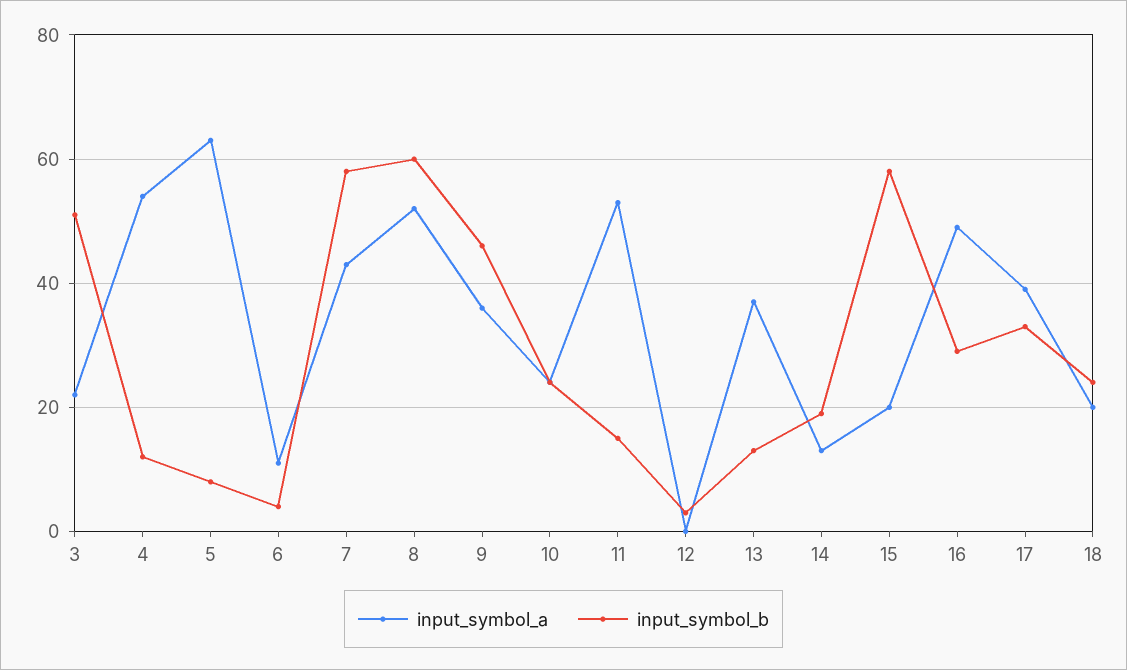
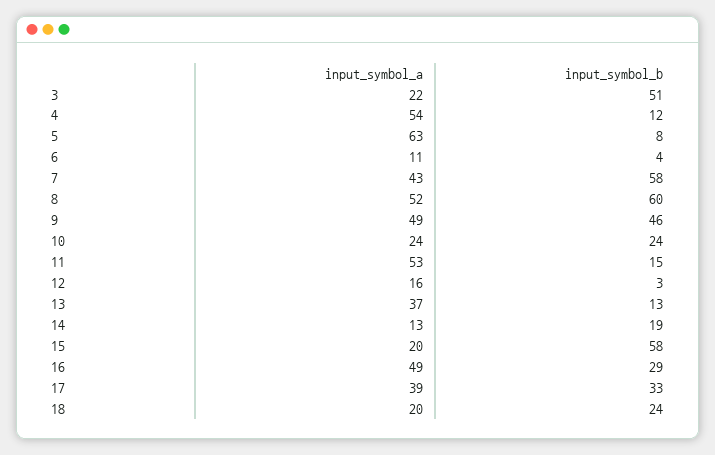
  {
    "input_symbol_a": {
      "3": 22,
      "4": 54,
      "5": 63,
      "6": 11,
      "7": 43,
      "8": 52,
-     "9": 35,
+     "9": 49,
      "10": 24,
      "11": 53,
-     "12": 0,
+     "12": 16,
      "13": 37,
      "14": 13,
      "15": 20,
      "16": 49,
      "17": 39,
      "18": 20
    },
    "input_symbol_b": {
      "3": 51,
      "4": 12,
      "5": 8,
      "6": 4,
      "7": 58,
      "8": 60,
      "9": 46,
      "10": 24,
      "11": 15,
      "12": 3,
      "13": 13,
      "14": 19,
      "15": 58,
      "16": 29,
      "17": 33,
      "18": 24
    }
  }

